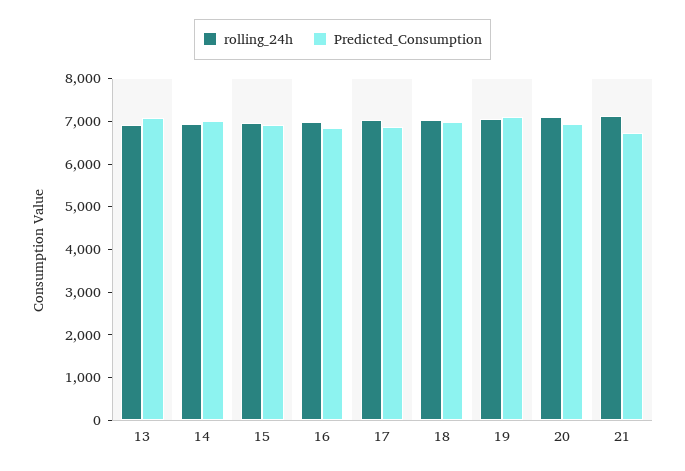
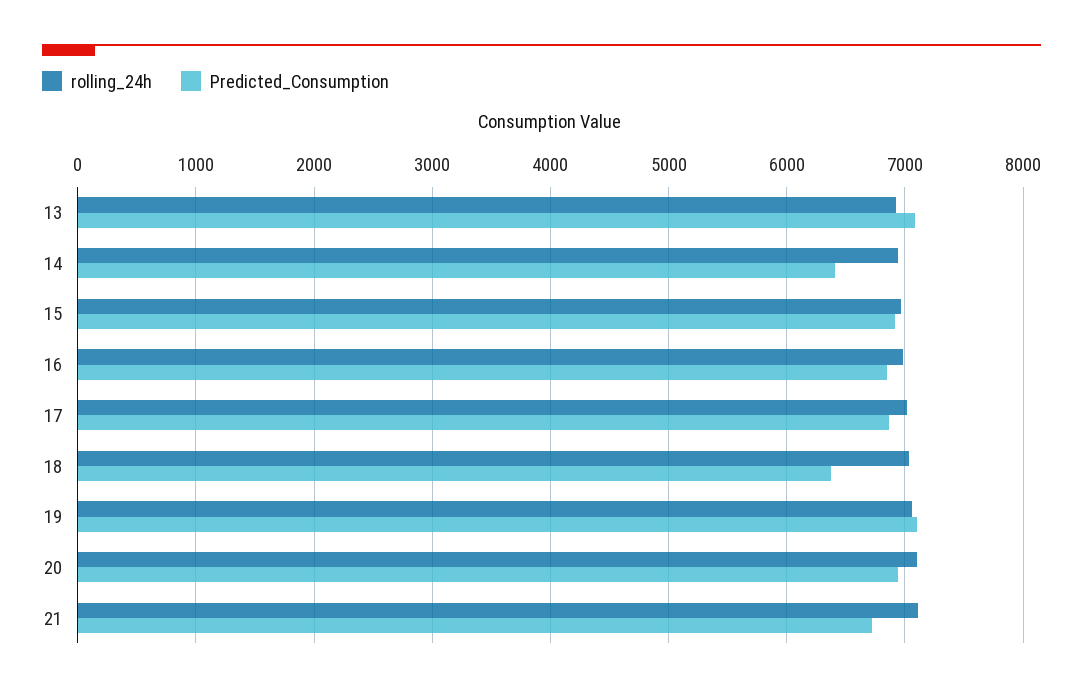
  {
    "rolling_24h": {
      "13": 6900,
      "14": 6900,
      "15": 7000,
      "16": 7000,
      "17": 7000,
      "18": 7000,
      "19": 7100,
      "20": 7100,
      "21": 7100
    },
    "Predicted_Consumption": {
      "13": 7100,
-     "14": 7000,
+     "14": 6400,
      "15": 6900,
      "16": 6900,
      "17": 6900,
-     "18": 7000,
+     "18": 6400,
      "19": 7100,
      "20": 6900,
      "21": 6700
    }
  }

